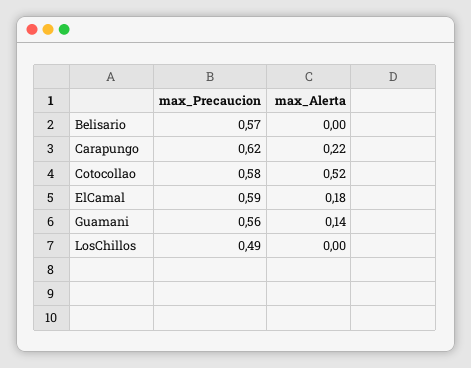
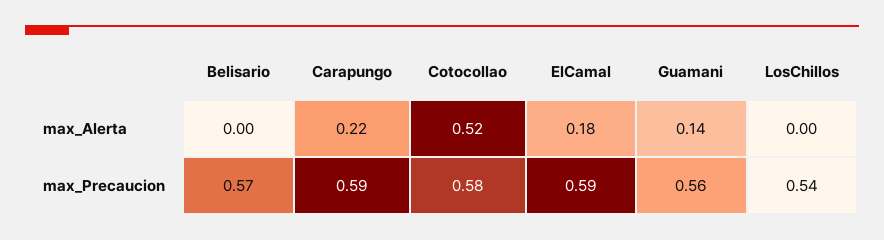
  {
    "max_Precaucion": {
      "Belisario": 0.57,
-     "Carapungo": 0.62,
+     "Carapungo": 0.59,
      "Cotocollao": 0.58,
      "ElCamal": 0.59,
      "Guamani": 0.56,
-     "LosChillos": 0.49
+     "LosChillos": 0.54
    },
    "max_Alerta": {
      "Belisario": 0,
      "Carapungo": 0.22,
      "Cotocollao": 0.52,
      "ElCamal": 0.18,
      "Guamani": 0.14,
      "LosChillos": 0
    }
  }

